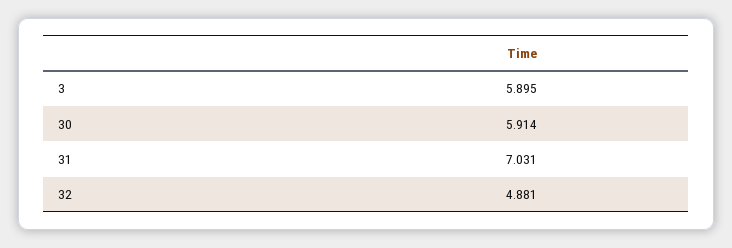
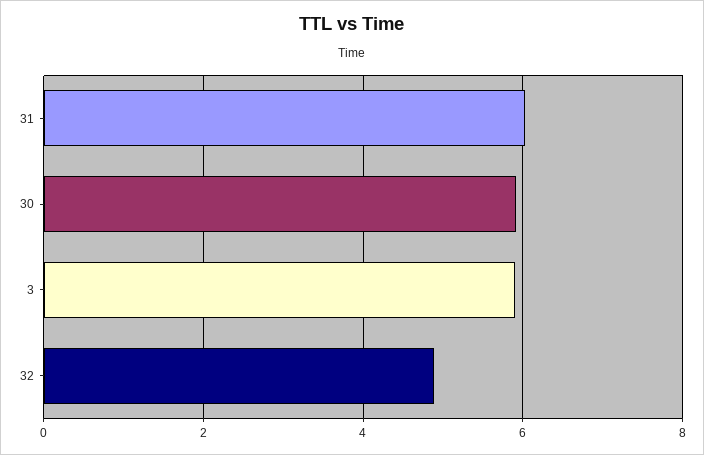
  {
    "3": 5.895,
    "30": 5.914,
-   "31": 7.031,
+   "31": 6,
    "32": 4.881
  }

